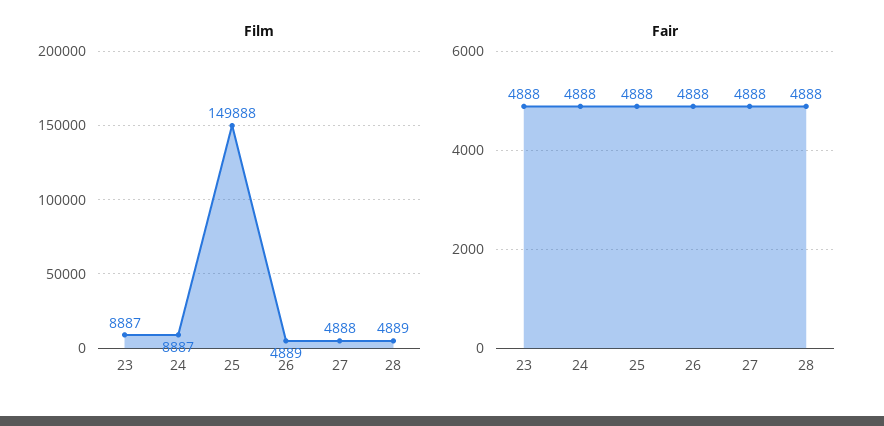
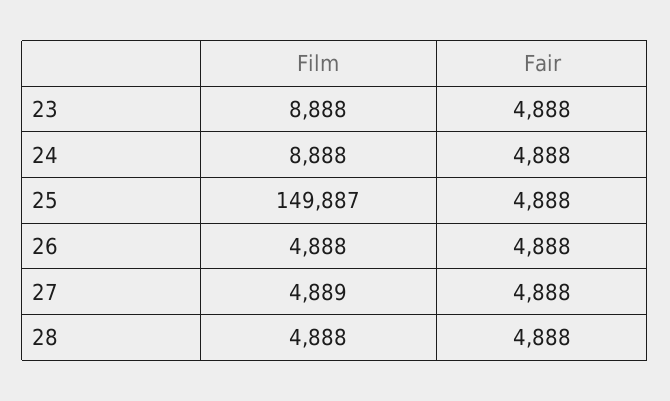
  {
    "Film": {
-     "23": 8887,
+     "23": 8888,
-     "24": 8887,
+     "24": 8888,
-     "25": 149888,
+     "25": 149887,
-     "26": 4889,
+     "26": 4888,
-     "27": 4888,
+     "27": 4889,
-     "28": 4889
+     "28": 4888
    },
    "Fair": {
      "23": 4888,
      "24": 4888,
      "25": 4888,
      "26": 4888,
      "27": 4888,
      "28": 4888
    }
  }

